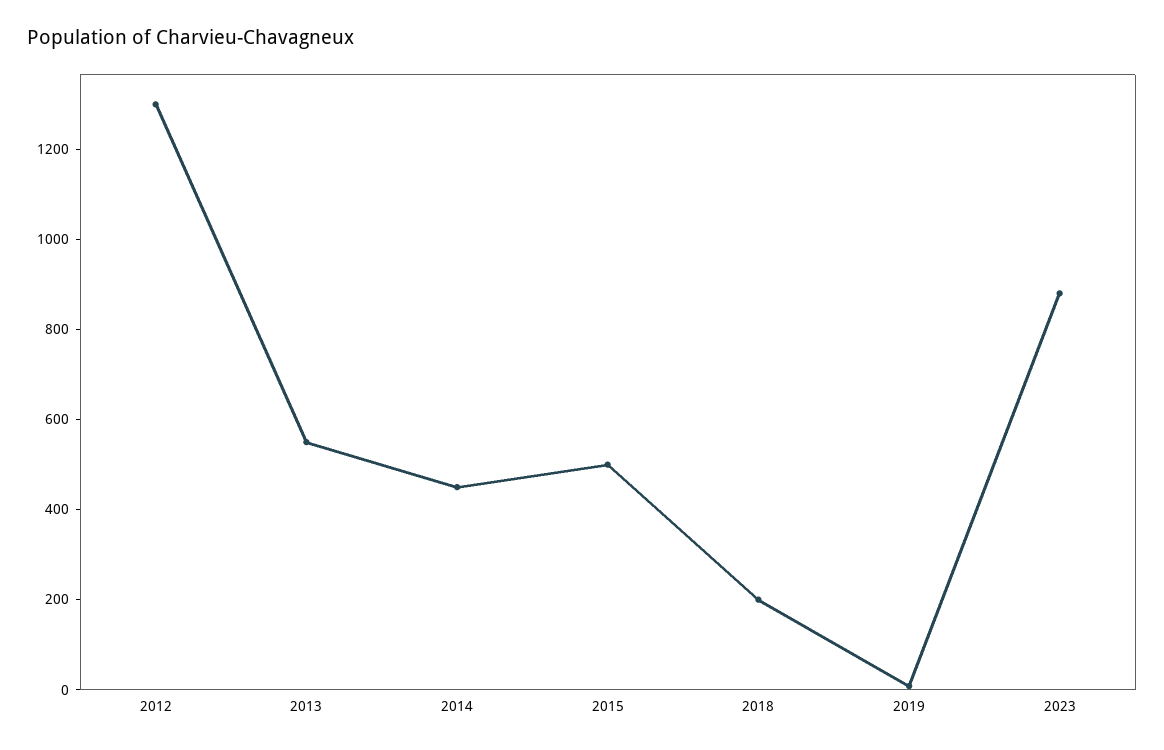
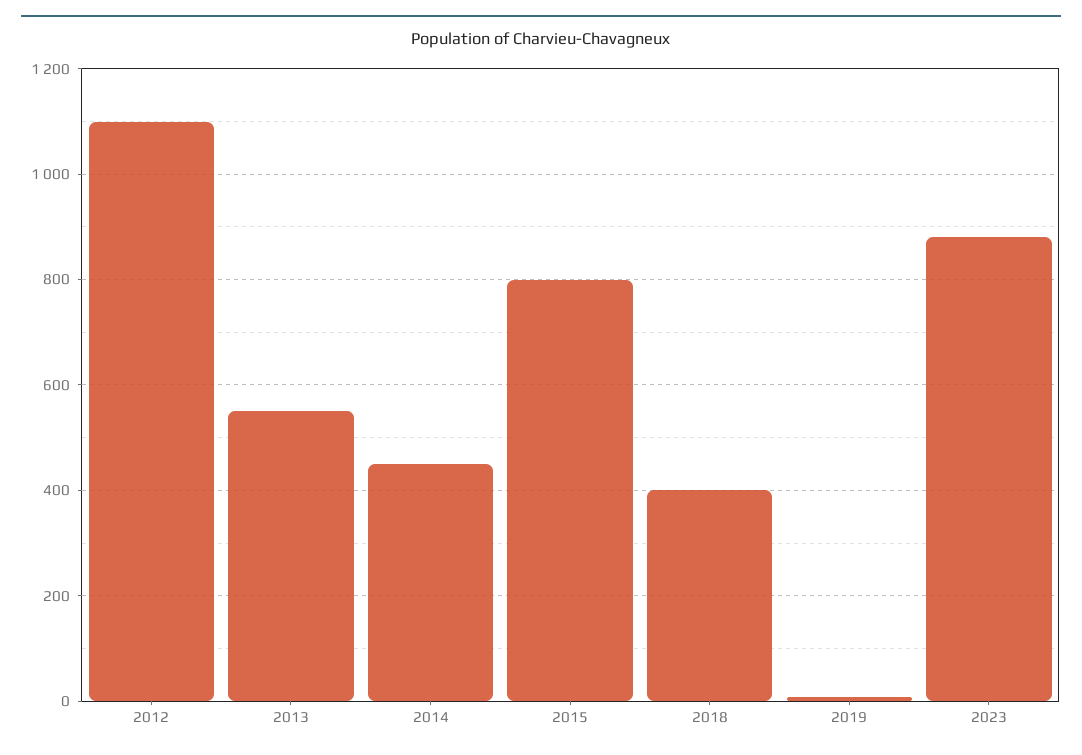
  {
-   "2012": 1300,
+   "2012": 1100,
    "2013": 560,
    "2014": 460,
-   "2015": 500,
+   "2015": 800,
-   "2018": 200,
+   "2018": 400,
    "2019": 0,
    "2023": 880
  }

